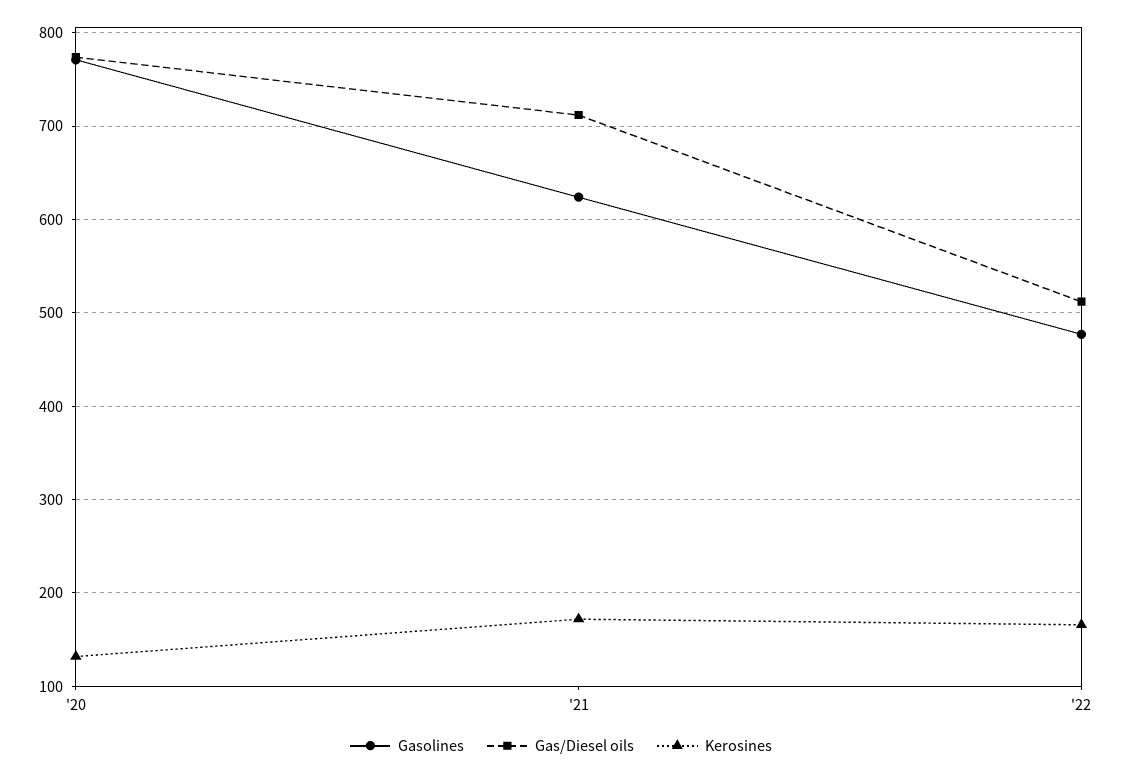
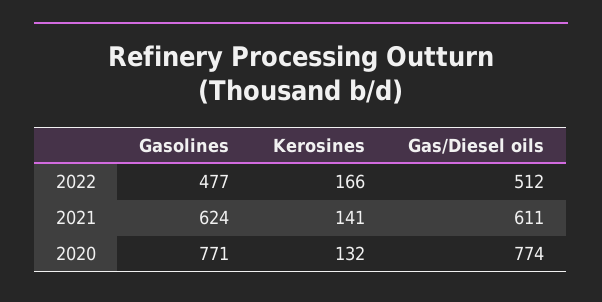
  {
    "Gasolines": {
      "'20": 771,
      "'21": 624,
      "'22": 477
    },
    "Gas/Diesel oils": {
      "'20": 774,
-     "'21": 710,
+     "'21": 611,
      "'22": 512
    },
    "Kerosines": {
      "'20": 132,
-     "'21": 170,
+     "'21": 141,
      "'22": 166
    }
  }

